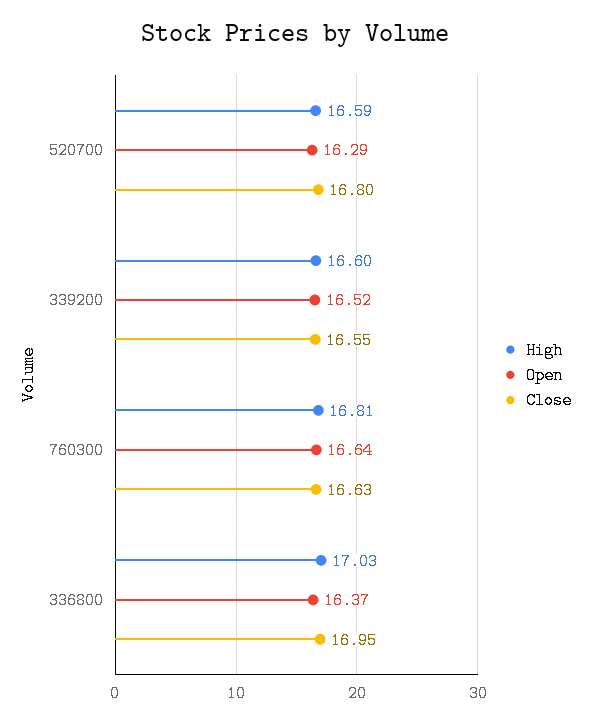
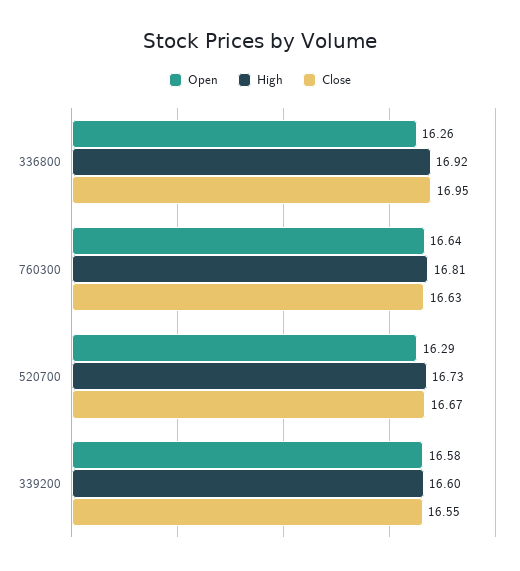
  {
    "High": {
-     "520700": 16.59,
+     "520700": 16.73,
      "339200": 16.6,
      "760300": 16.81,
-     "336800": 17.03
+     "336800": 16.92
    },
    "Open": {
      "520700": 16.29,
-     "339200": 16.52,
+     "339200": 16.58,
      "760300": 16.64,
-     "336800": 16.37
+     "336800": 16.26
    },
    "Close": {
-     "520700": 16.8,
+     "520700": 16.67,
      "339200": 16.55,
      "760300": 16.63,
      "336800": 16.95
    }
  }

